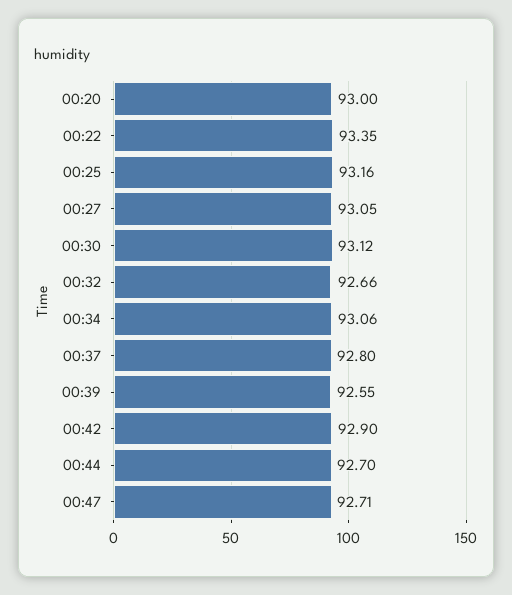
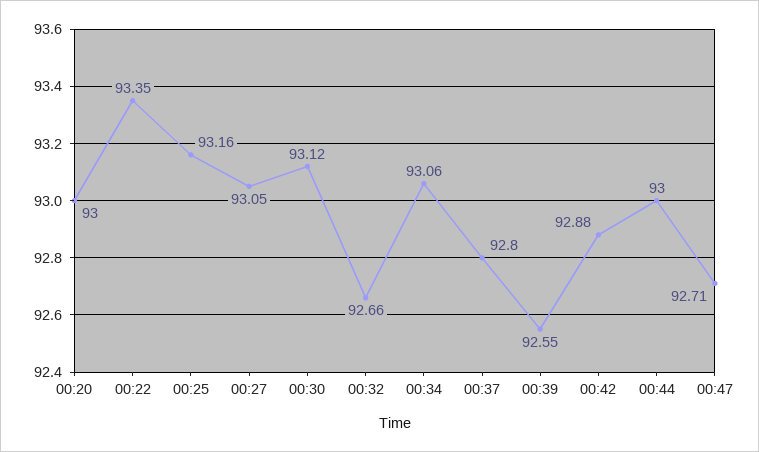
  {
    "00:20": 93,
    "00:22": 93.35,
    "00:25": 93.16,
    "00:27": 93.05,
    "00:30": 93.12,
    "00:32": 92.66,
    "00:34": 93.06,
    "00:37": 92.8,
    "00:39": 92.55,
-   "00:42": 92.9,
+   "00:42": 92.88,
-   "00:44": 92.7,
+   "00:44": 93,
    "00:47": 92.71
  }

